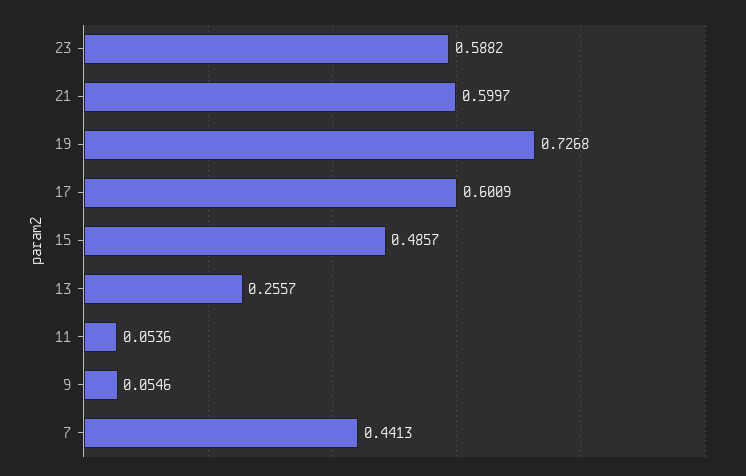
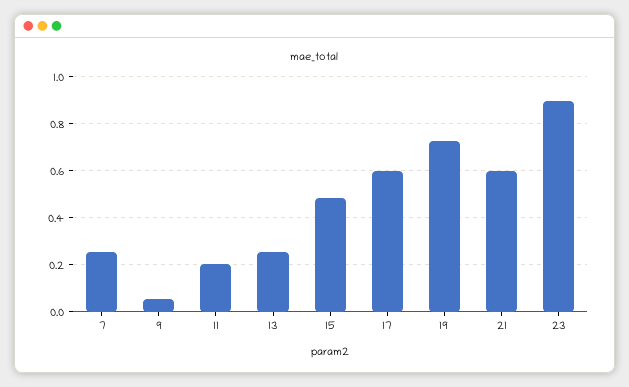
  {
-   "23": 0.5882,
+   "23": 0.9,
    "21": 0.5997,
    "19": 0.7268,
    "17": 0.6009,
    "15": 0.4857,
    "13": 0.2557,
-   "11": 0.0536,
+   "11": 0.2,
    "9": 0.0546,
-   "7": 0.4413
+   "7": 0.25
  }

